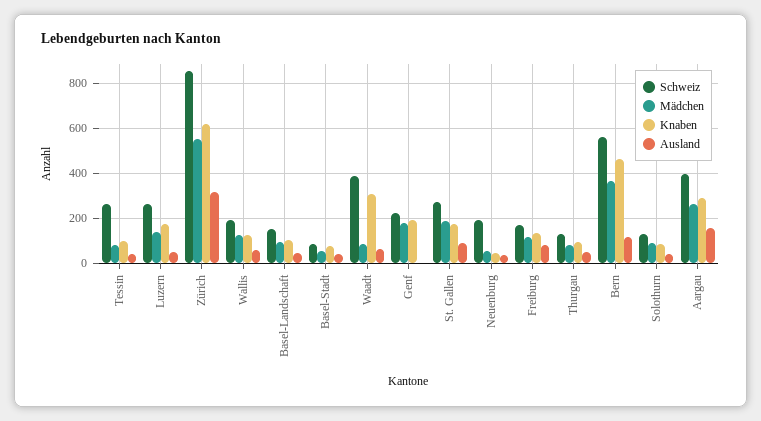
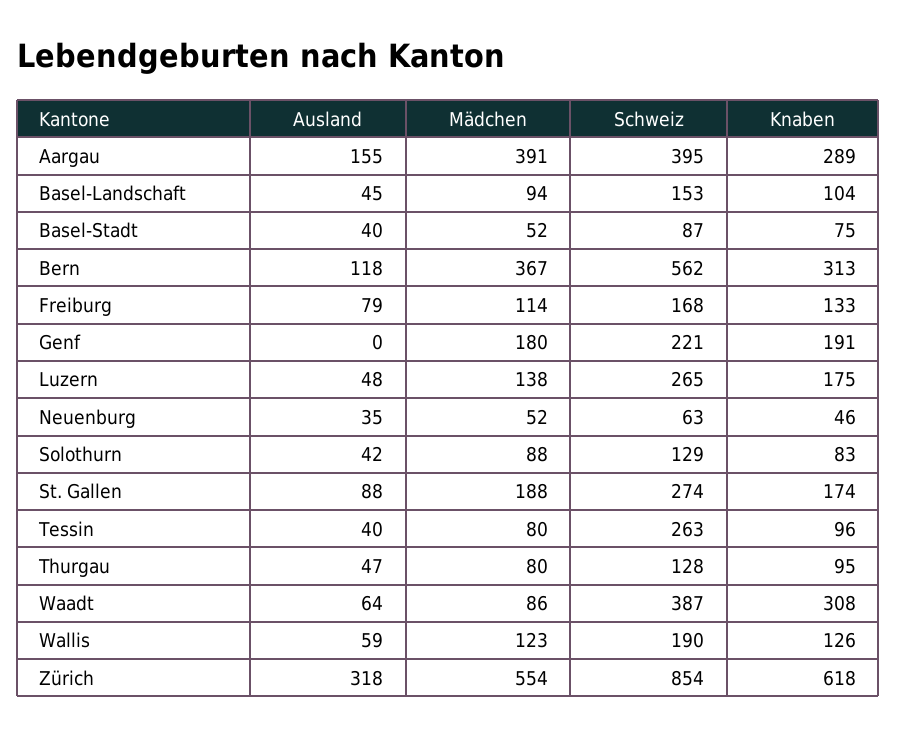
  {
    "Schweiz": {
      "Tessin": 263,
      "Luzern": 265,
      "Zürich": 854,
      "Wallis": 190,
      "Basel-Landschaft": 153,
      "Basel-Stadt": 87,
      "Waadt": 387,
      "Genf": 221,
      "St. Gallen": 274,
-     "Neuenburg": 200,
+     "Neuenburg": 63,
      "Freiburg": 168,
      "Thurgau": 128,
      "Bern": 562,
      "Solothurn": 129,
      "Aargau": 395
    },
    "Mädchen": {
      "Tessin": 80,
      "Luzern": 138,
      "Zürich": 554,
      "Wallis": 123,
      "Basel-Landschaft": 94,
      "Basel-Stadt": 52,
      "Waadt": 86,
      "Genf": 180,
      "St. Gallen": 188,
      "Neuenburg": 52,
      "Freiburg": 114,
      "Thurgau": 80,
      "Bern": 367,
      "Solothurn": 88,
-     "Aargau": 250
+     "Aargau": 391
    },
    "Knaben": {
      "Tessin": 96,
      "Luzern": 175,
      "Zürich": 618,
      "Wallis": 126,
      "Basel-Landschaft": 104,
      "Basel-Stadt": 75,
      "Waadt": 308,
      "Genf": 191,
      "St. Gallen": 174,
      "Neuenburg": 46,
      "Freiburg": 133,
      "Thurgau": 95,
-     "Bern": 450,
+     "Bern": 313,
      "Solothurn": 83,
      "Aargau": 289
    },
    "Ausland": {
      "Tessin": 40,
      "Luzern": 48,
      "Zürich": 318,
      "Wallis": 59,
      "Basel-Landschaft": 45,
      "Basel-Stadt": 40,
      "Waadt": 64,
      "Genf": 0,
      "St. Gallen": 88,
      "Neuenburg": 35,
      "Freiburg": 79,
      "Thurgau": 47,
      "Bern": 118,
      "Solothurn": 42,
      "Aargau": 155
    }
  }

